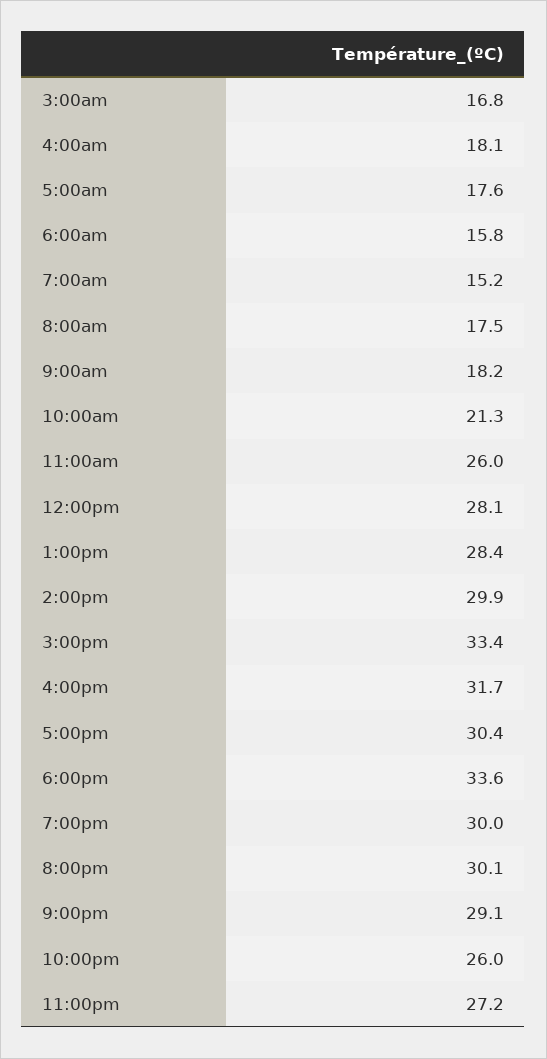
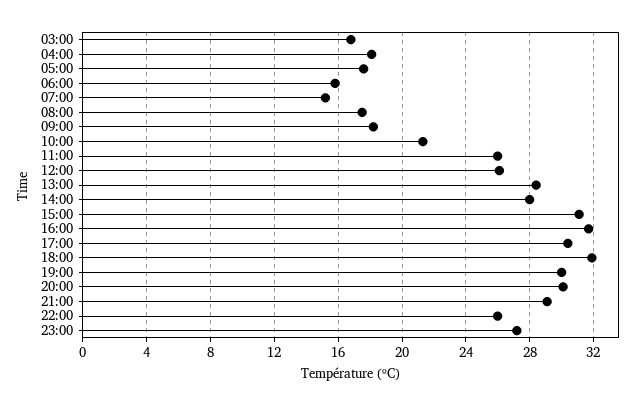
  {
    "3:00am": 16.8,
    "4:00am": 18.1,
    "5:00am": 17.6,
    "6:00am": 15.8,
    "7:00am": 15.2,
    "8:00am": 17.5,
    "9:00am": 18.2,
    "10:00am": 21.3,
    "11:00am": 26,
-   "12:00pm": 28.1,
+   "12:00pm": 26,
    "1:00pm": 28.4,
-   "2:00pm": 29.9,
+   "2:00pm": 28,
-   "3:00pm": 33.4,
+   "3:00pm": 31,
    "4:00pm": 31.7,
    "5:00pm": 30.4,
-   "6:00pm": 33.6,
+   "6:00pm": 32,
    "7:00pm": 30,
    "8:00pm": 30.1,
    "9:00pm": 29.1,
    "10:00pm": 26,
    "11:00pm": 27.2
  }

